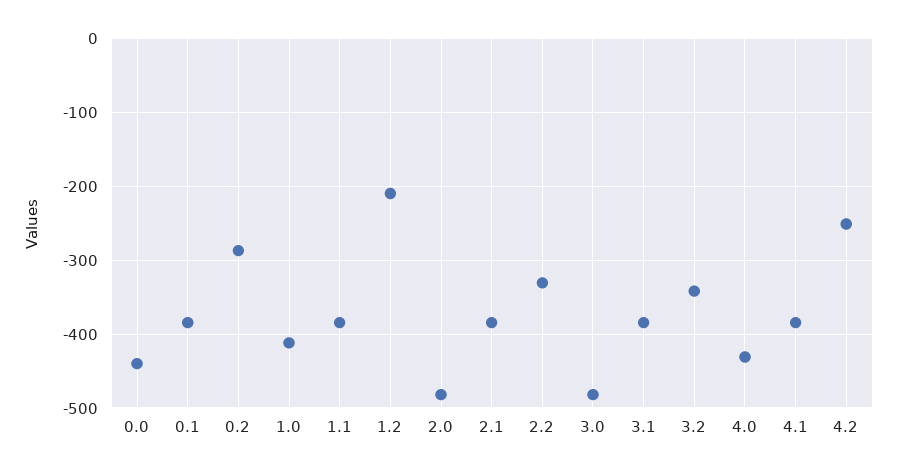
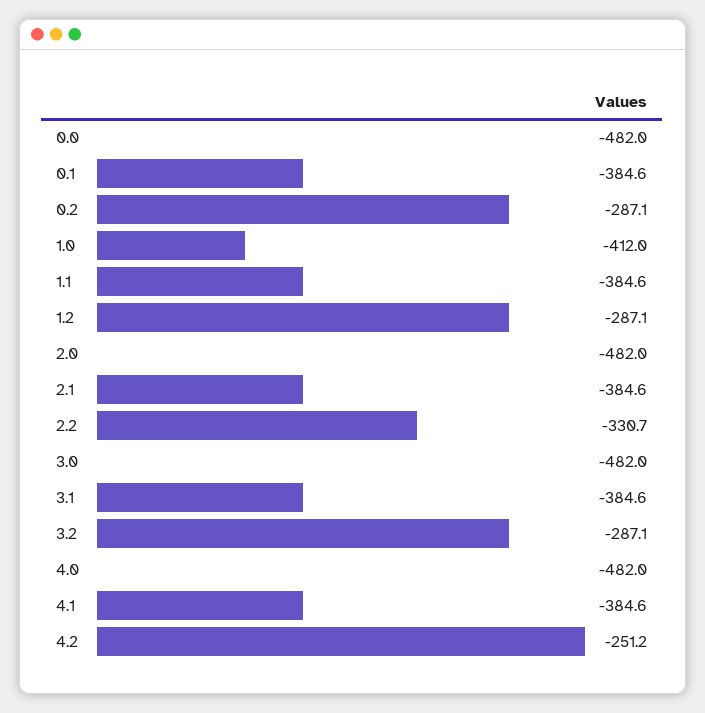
  {
-   "0.0": -440,
+   "0.0": -482,
    "0.1": -384.6,
    "0.2": -287.1,
    "1.0": -412,
    "1.1": -384.6,
-   "1.2": -210,
+   "1.2": -287.1,
    "2.0": -482,
    "2.1": -384.6,
    "2.2": -330.7,
    "3.0": -482,
    "3.1": -384.6,
-   "3.2": -340,
+   "3.2": -287.1,
-   "4.0": -430,
+   "4.0": -482,
    "4.1": -384.6,
    "4.2": -251.2
  }

